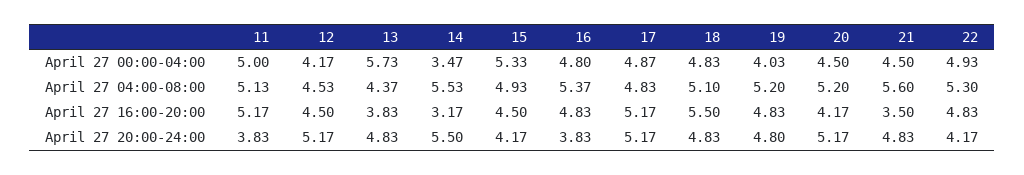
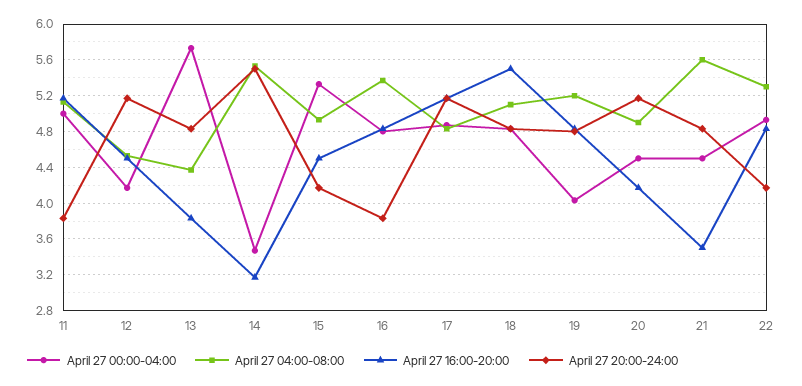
  {
    "April 27 00:00-04:00": {
      "11": 5,
      "12": 4.17,
      "13": 5.73,
      "14": 3.47,
      "15": 5.33,
      "16": 4.8,
      "17": 4.87,
      "18": 4.83,
      "19": 4.03,
      "20": 4.5,
      "21": 4.5,
      "22": 4.93
    },
    "April 27 04:00-08:00": {
      "11": 5.13,
      "12": 4.53,
      "13": 4.37,
      "14": 5.53,
      "15": 4.93,
      "16": 5.37,
      "17": 4.83,
      "18": 5.1,
      "19": 5.2,
-     "20": 5.2,
+     "20": 4.9,
      "21": 5.6,
      "22": 5.3
    },
    "April 27 16:00-20:00": {
      "11": 5.17,
      "12": 4.5,
      "13": 3.83,
      "14": 3.17,
      "15": 4.5,
      "16": 4.83,
      "17": 5.17,
      "18": 5.5,
      "19": 4.83,
      "20": 4.17,
      "21": 3.5,
      "22": 4.83
    },
    "April 27 20:00-24:00": {
      "11": 3.83,
      "12": 5.17,
      "13": 4.83,
      "14": 5.5,
      "15": 4.17,
      "16": 3.83,
      "17": 5.17,
      "18": 4.83,
      "19": 4.8,
      "20": 5.17,
      "21": 4.83,
      "22": 4.17
    }
  }

